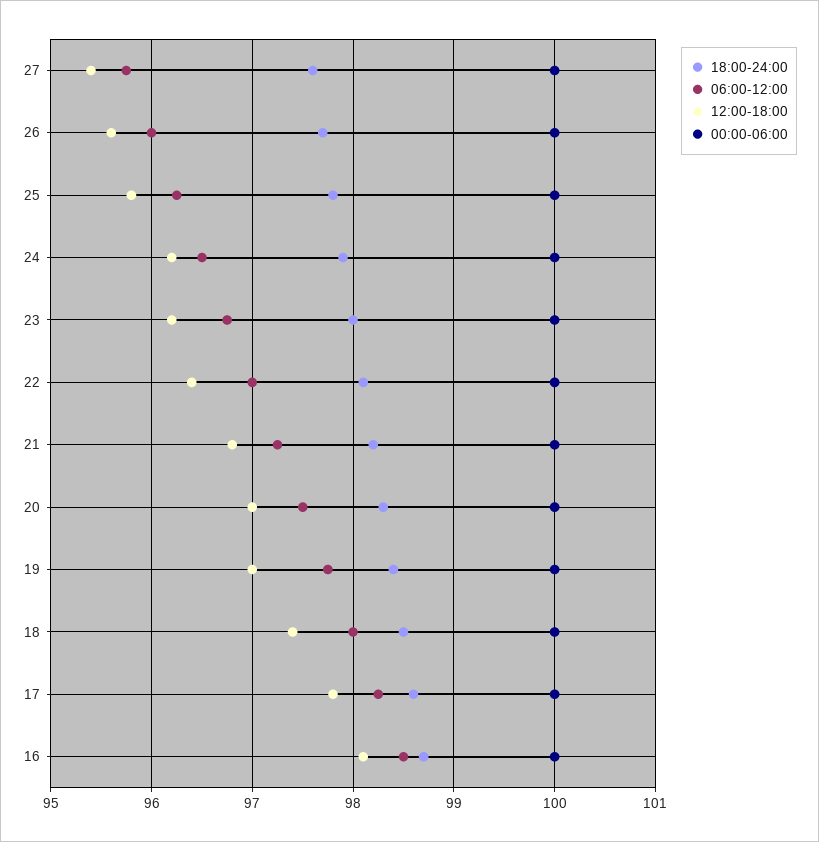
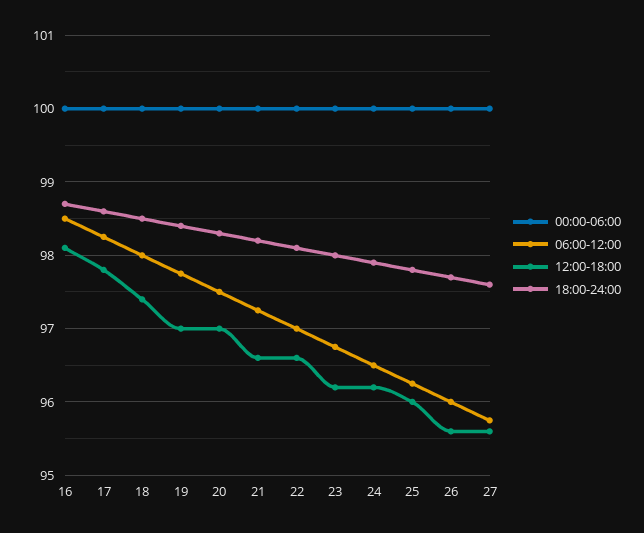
  {
    "18:00-24:00": {
      "27": 97.6,
      "26": 97.7,
      "25": 97.8,
      "24": 97.9,
      "23": 98,
      "22": 98.1,
      "21": 98.2,
      "20": 98.3,
      "19": 98.4,
      "18": 98.5,
      "17": 98.6,
      "16": 98.7
    },
    "06:00-12:00": {
      "27": 95.8,
      "26": 96,
      "25": 96.3,
      "24": 96.5,
      "23": 96.8,
      "22": 97,
      "21": 97.3,
      "20": 97.5,
      "19": 97.8,
      "18": 98,
      "17": 98.3,
      "16": 98.5
    },
    "12:00-18:00": {
-     "27": 95.4,
+     "27": 95.6,
      "26": 95.6,
-     "25": 95.8,
+     "25": 96,
      "24": 96.2,
      "23": 96.2,
-     "22": 96.4,
+     "22": 96.6,
-     "21": 96.8,
+     "21": 96.6,
      "20": 97,
      "19": 97,
      "18": 97.4,
      "17": 97.8,
      "16": 98.1
    },
    "00:00-06:00": {
      "27": 100,
      "26": 100,
      "25": 100,
      "24": 100,
      "23": 100,
      "22": 100,
      "21": 100,
      "20": 100,
      "19": 100,
      "18": 100,
      "17": 100,
      "16": 100
    }
  }

